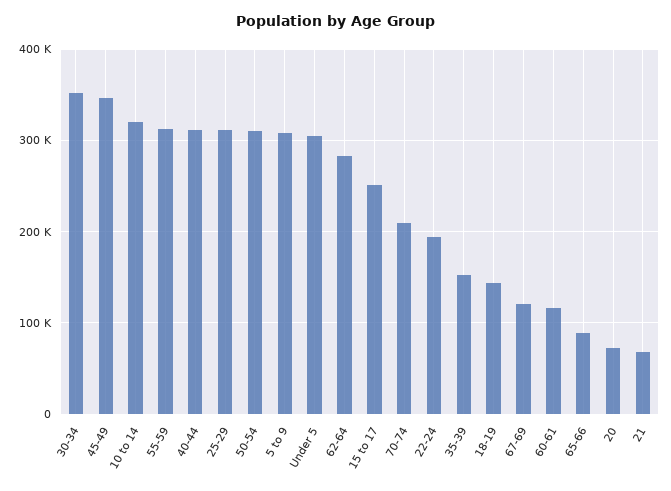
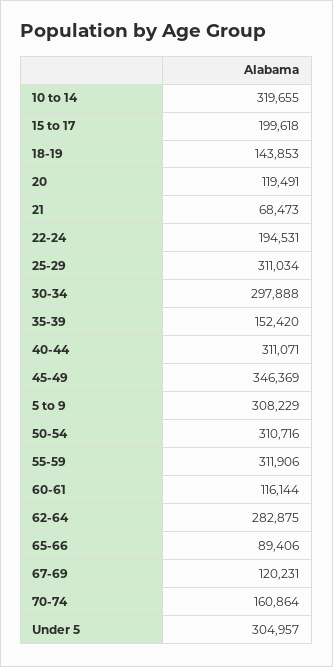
  {
-   "30-34": 350000,
+   "30-34": 297888,
    "45-49": 346369,
    "10 to 14": 319655,
    "55-59": 311906,
    "40-44": 311071,
    "25-29": 311034,
    "50-54": 310716,
    "5 to 9": 308229,
    "Under 5": 304957,
    "62-64": 282875,
-   "15 to 17": 250000,
+   "15 to 17": 199618,
-   "70-74": 210000,
+   "70-74": 160864,
    "22-24": 194531,
    "35-39": 152420,
    "18-19": 143853,
    "67-69": 120231,
    "60-61": 116144,
    "65-66": 89406,
-   "20": 70000,
+   "20": 119491,
    "21": 68473
  }

